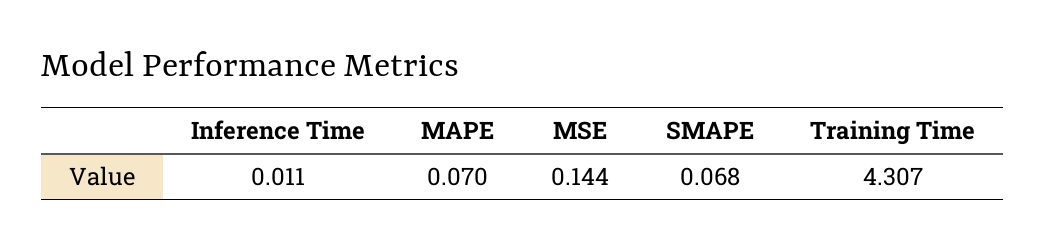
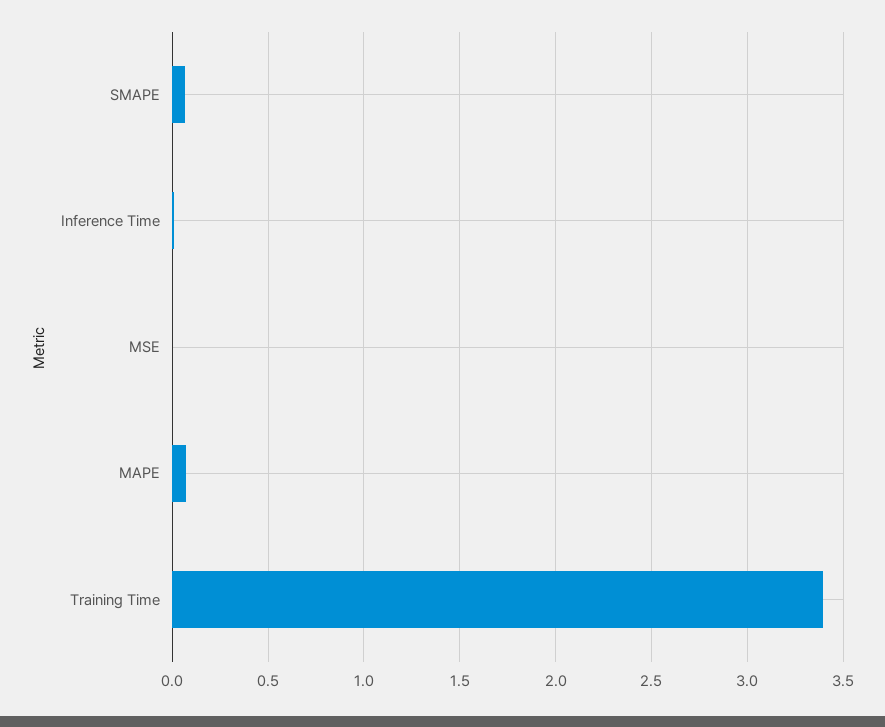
  {
    "Inference Time": 0.011,
    "MAPE": 0.07,
-   "MSE": 0.144,
+   "MSE": 0,
    "SMAPE": 0.068,
-   "Training Time": 4.307
+   "Training Time": 3.4
  }

